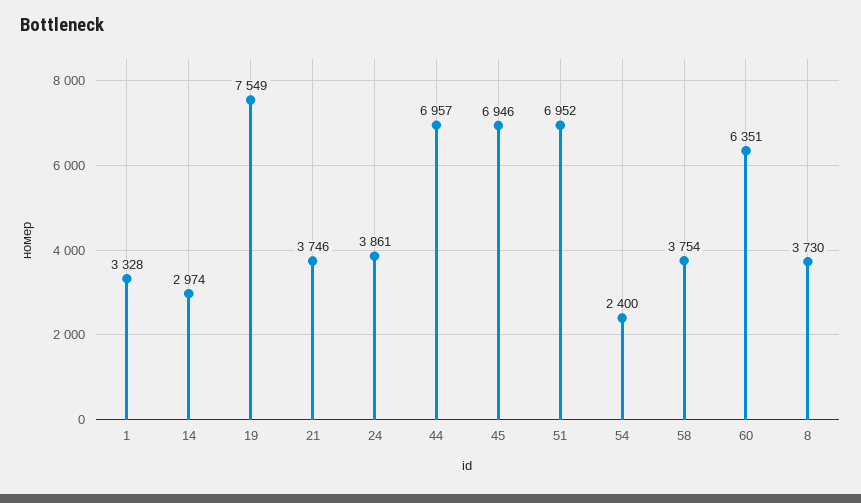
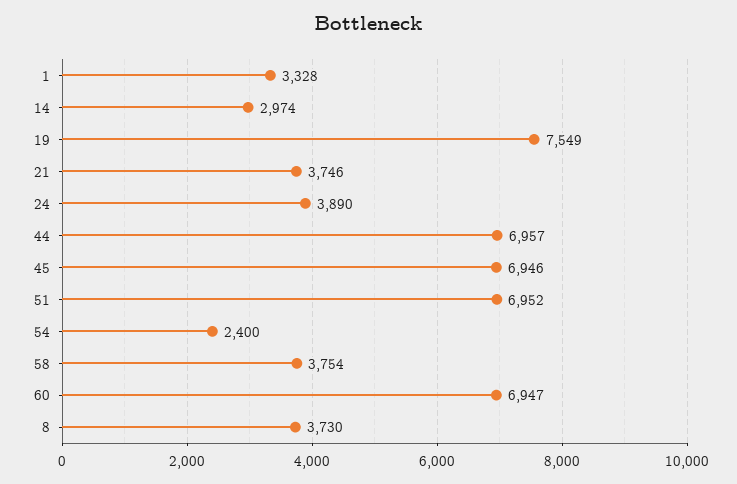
  {
    "1": 3328,
    "14": 2974,
    "19": 7549,
    "21": 3746,
-   "24": 3861,
+   "24": 3890,
    "44": 6957,
    "45": 6946,
    "51": 6952,
    "54": 2400,
    "58": 3754,
-   "60": 6351,
+   "60": 6947,
    "8": 3730
  }

